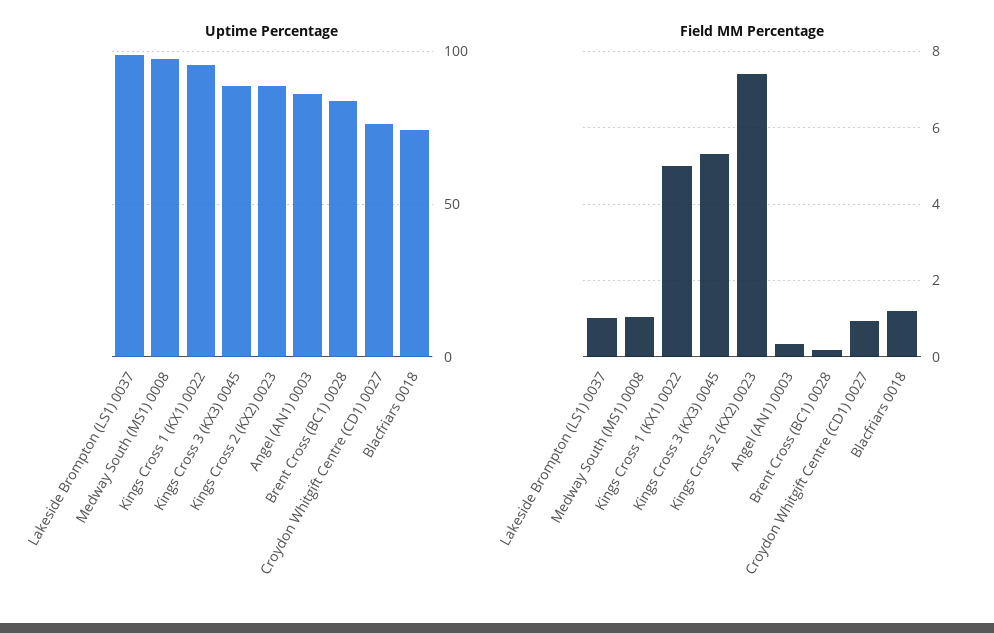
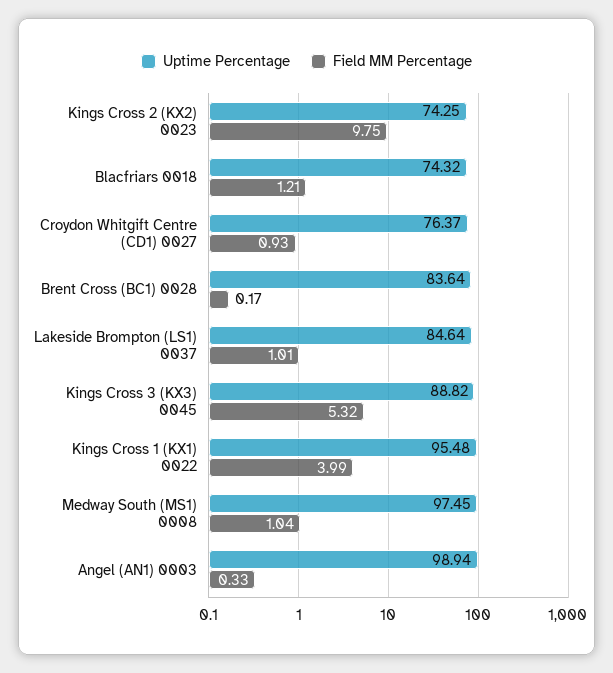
  {
    "Uptime Percentage": {
-     "Lakeside Brompton (LS1) 0037": 100,
+     "Lakeside Brompton (LS1) 0037": 84.64,
      "Medway South (MS1) 0008": 97.45,
      "Kings Cross 1 (KX1) 0022": 95.48,
      "Kings Cross 3 (KX3) 0045": 88.82,
-     "Kings Cross 2 (KX2) 0023": 90,
+     "Kings Cross 2 (KX2) 0023": 74.25,
-     "Angel (AN1) 0003": 85,
+     "Angel (AN1) 0003": 98.94,
      "Brent Cross (BC1) 0028": 83.64,
      "Croydon Whitgift Centre (CD1) 0027": 76.37,
      "Blacfriars 0018": 74.32
    },
    "Field MM Percentage": {
      "Lakeside Brompton (LS1) 0037": 1.01,
      "Medway South (MS1) 0008": 1.04,
-     "Kings Cross 1 (KX1) 0022": 5,
+     "Kings Cross 1 (KX1) 0022": 3.99,
      "Kings Cross 3 (KX3) 0045": 5.32,
-     "Kings Cross 2 (KX2) 0023": 7.4,
+     "Kings Cross 2 (KX2) 0023": 9.75,
      "Angel (AN1) 0003": 0.33,
      "Brent Cross (BC1) 0028": 0.17,
      "Croydon Whitgift Centre (CD1) 0027": 0.93,
      "Blacfriars 0018": 1.21
    }
  }

